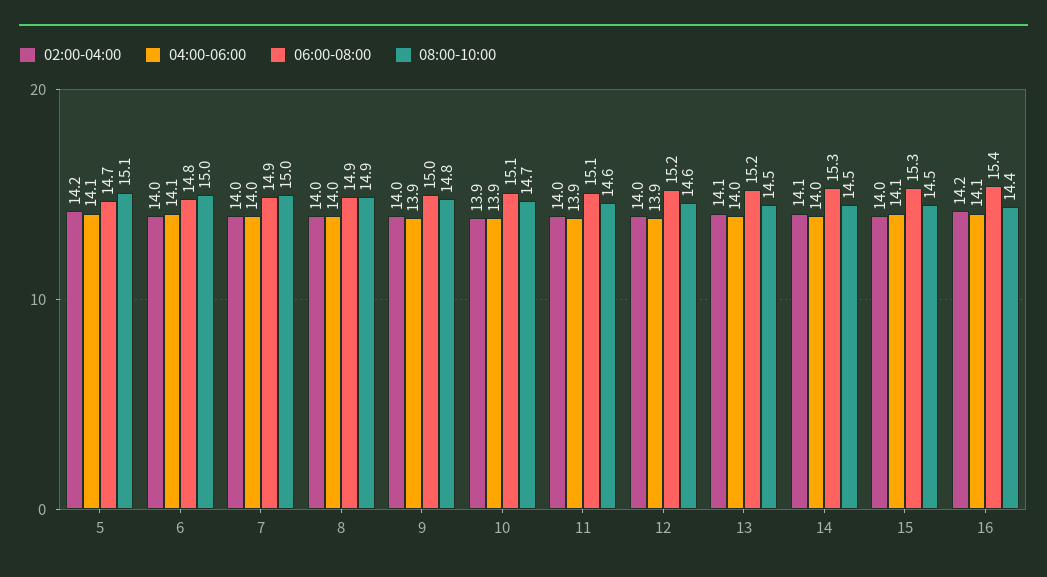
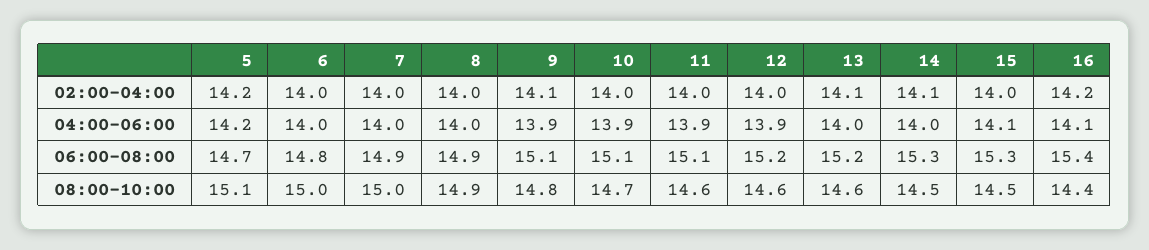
  {
    "02:00-04:00": {
      "5": 14.2,
      "6": 14,
      "7": 14,
      "8": 14,
-     "9": 14,
+     "9": 14.1,
-     "10": 13.9,
+     "10": 14,
      "11": 14,
      "12": 14,
      "13": 14.1,
      "14": 14.1,
      "15": 14,
      "16": 14.2
    },
    "04:00-06:00": {
-     "5": 14.1,
+     "5": 14.2,
-     "6": 14.1,
+     "6": 14,
      "7": 14,
      "8": 14,
      "9": 13.9,
      "10": 13.9,
      "11": 13.9,
      "12": 13.9,
      "13": 14,
      "14": 14,
      "15": 14.1,
      "16": 14.1
    },
    "06:00-08:00": {
      "5": 14.7,
      "6": 14.8,
      "7": 14.9,
      "8": 14.9,
-     "9": 15,
+     "9": 15.1,
      "10": 15.1,
      "11": 15.1,
      "12": 15.2,
      "13": 15.2,
      "14": 15.3,
      "15": 15.3,
      "16": 15.4
    },
    "08:00-10:00": {
      "5": 15.1,
      "6": 15,
      "7": 15,
      "8": 14.9,
      "9": 14.8,
      "10": 14.7,
      "11": 14.6,
      "12": 14.6,
-     "13": 14.5,
+     "13": 14.6,
      "14": 14.5,
      "15": 14.5,
      "16": 14.4
    }
  }

